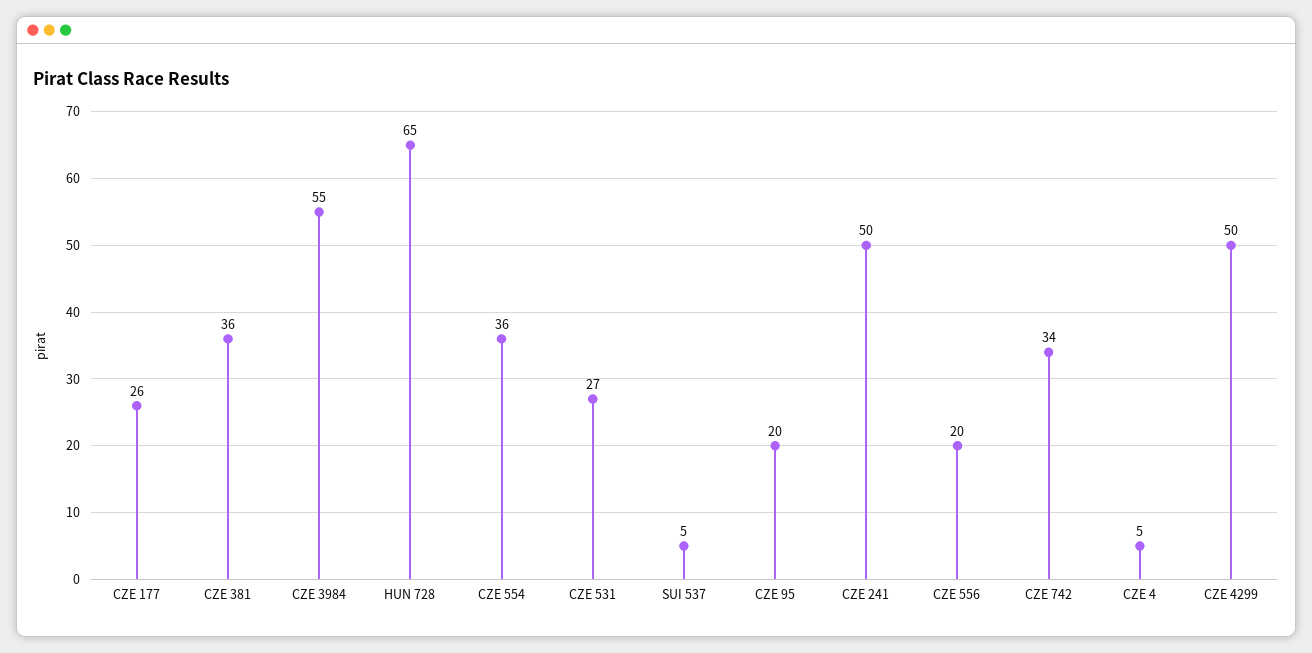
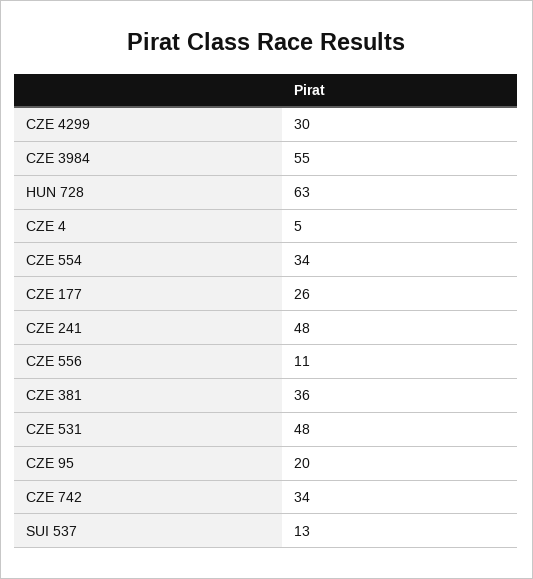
  {
    "CZE 177": 26,
    "CZE 381": 36,
    "CZE 3984": 55,
-   "HUN 728": 65,
+   "HUN 728": 63,
-   "CZE 554": 36,
+   "CZE 554": 34,
-   "CZE 531": 27,
+   "CZE 531": 48,
-   "SUI 537": 5,
+   "SUI 537": 13,
    "CZE 95": 20,
-   "CZE 241": 50,
+   "CZE 241": 48,
-   "CZE 556": 20,
+   "CZE 556": 11,
    "CZE 742": 34,
    "CZE 4": 5,
-   "CZE 4299": 50
+   "CZE 4299": 30
  }

